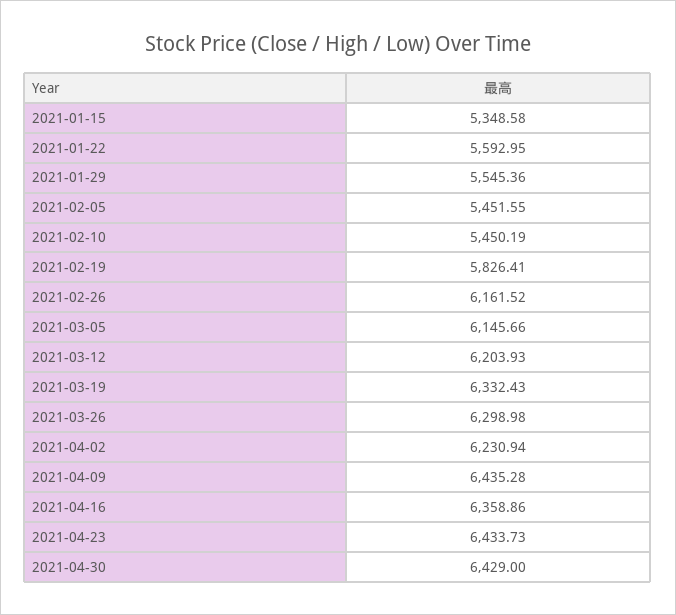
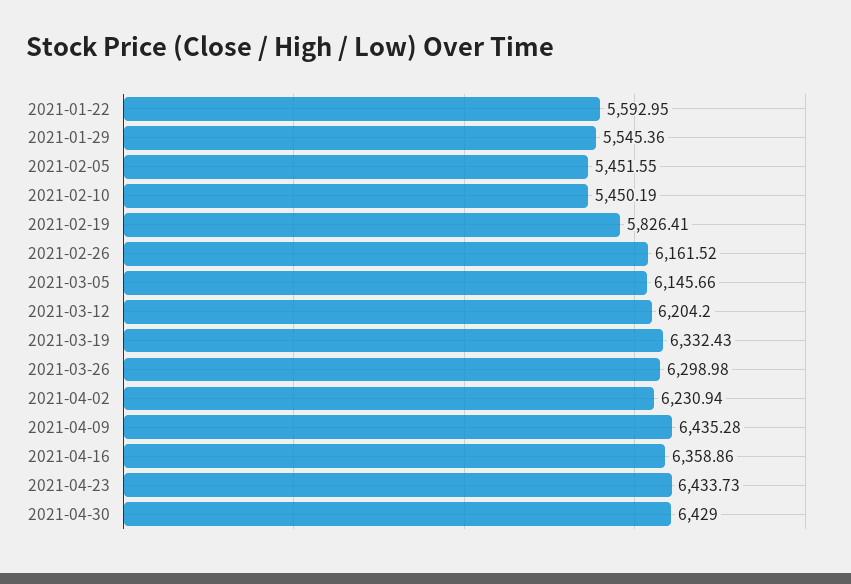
  {
-   "2021-01-15": 5348.58,
    "2021-01-22": 5592.95,
    "2021-01-29": 5545.36,
    "2021-02-05": 5451.55,
    "2021-02-10": 5450.19,
    "2021-02-19": 5826.41,
    "2021-02-26": 6161.52,
    "2021-03-05": 6145.66,
-   "2021-03-12": 6203.93,
+   "2021-03-12": 6204.2,
    "2021-03-19": 6332.43,
    "2021-03-26": 6298.98,
    "2021-04-02": 6230.94,
    "2021-04-09": 6435.28,
    "2021-04-16": 6358.86,
    "2021-04-23": 6433.73,
    "2021-04-30": 6429
  }

